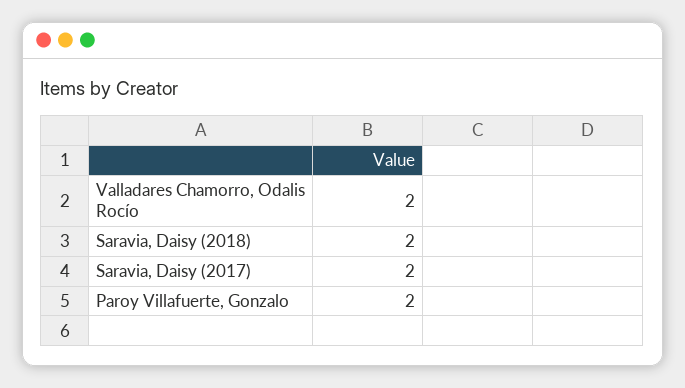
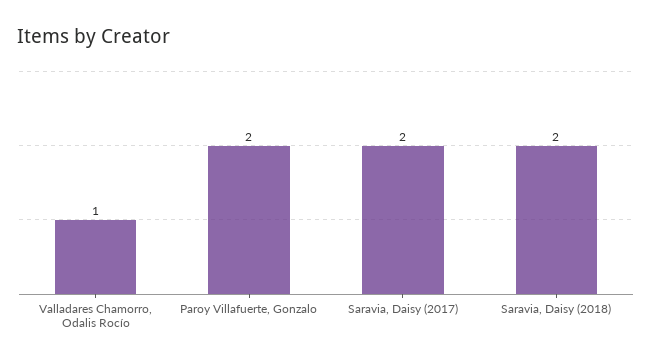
  {
-   "Valladares Chamorro, Odalis Rocío": 2,
+   "Valladares Chamorro, Odalis Rocío": 1,
    "Saravia, Daisy (2018)": 2,
    "Saravia, Daisy (2017)": 2,
    "Paroy Villafuerte, Gonzalo": 2
  }

